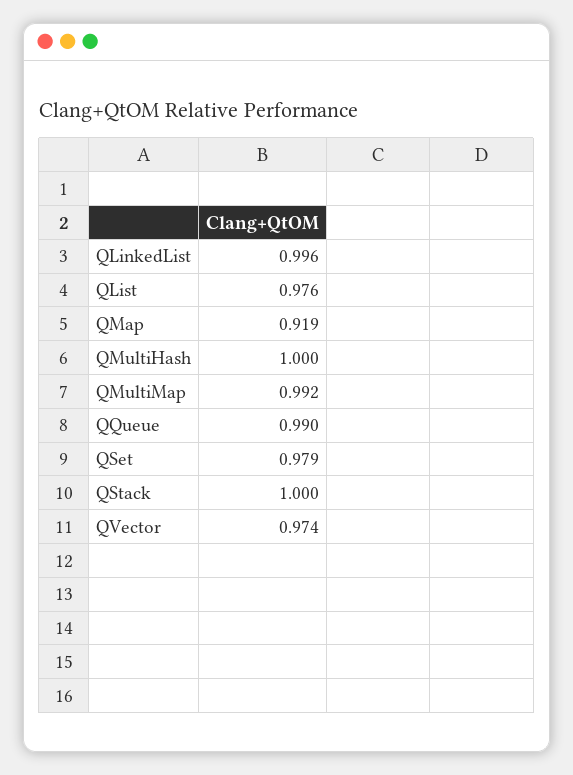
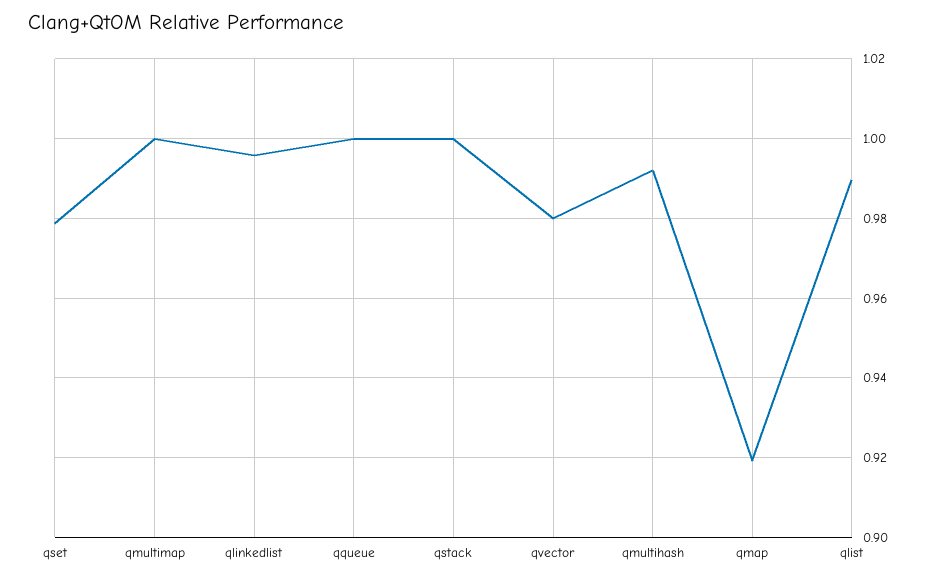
  {
    "QLinkedList": 0.996,
-   "QList": 0.976,
+   "QList": 0.99,
    "QMap": 0.919,
-   "QMultiHash": 1,
+   "QMultiHash": 0.992,
-   "QMultiMap": 0.992,
+   "QMultiMap": 1,
-   "QQueue": 0.99,
+   "QQueue": 1,
    "QSet": 0.979,
    "QStack": 1,
-   "QVector": 0.974
+   "QVector": 0.98
  }

